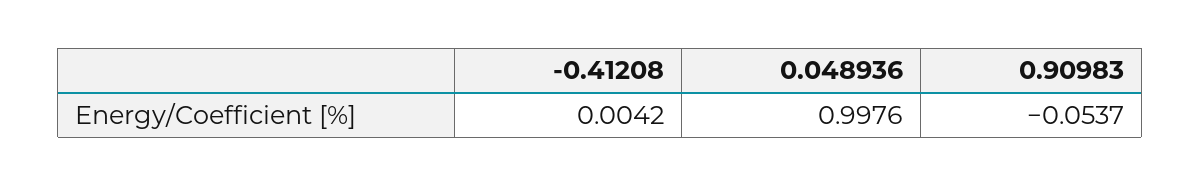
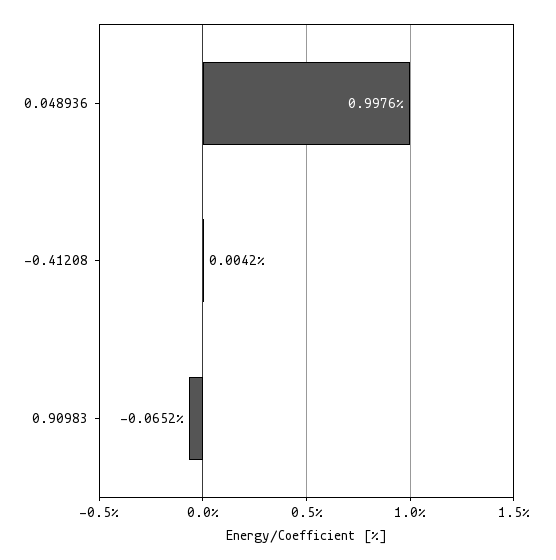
  {
    "-0.41208": 0.0042,
    "0.048936": 0.9976,
-   "0.90983": -0.0537
+   "0.90983": -0.0652
  }

